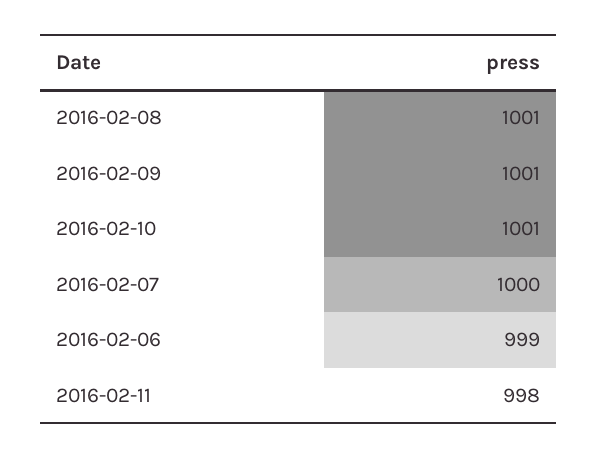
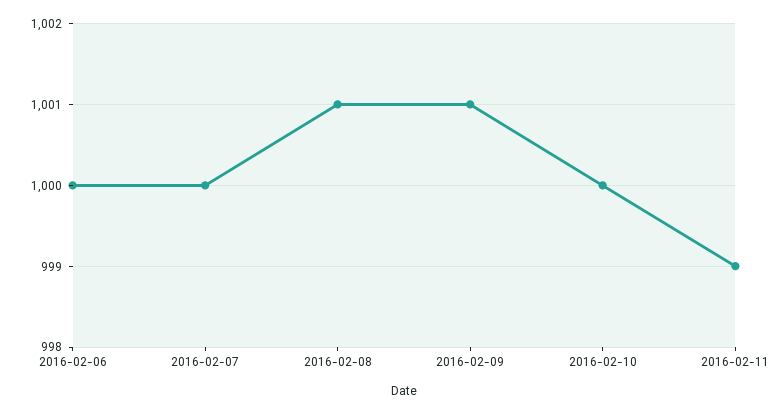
  {
    "2016-02-08": 1001,
    "2016-02-09": 1001,
-   "2016-02-10": 1001,
+   "2016-02-10": 1000,
    "2016-02-07": 1000,
-   "2016-02-06": 999,
+   "2016-02-06": 1000,
-   "2016-02-11": 998
+   "2016-02-11": 999
  }

